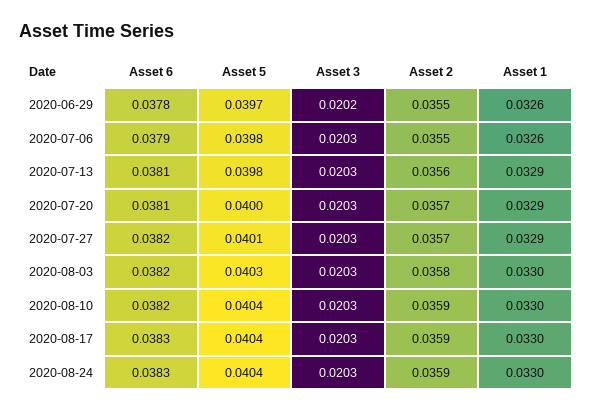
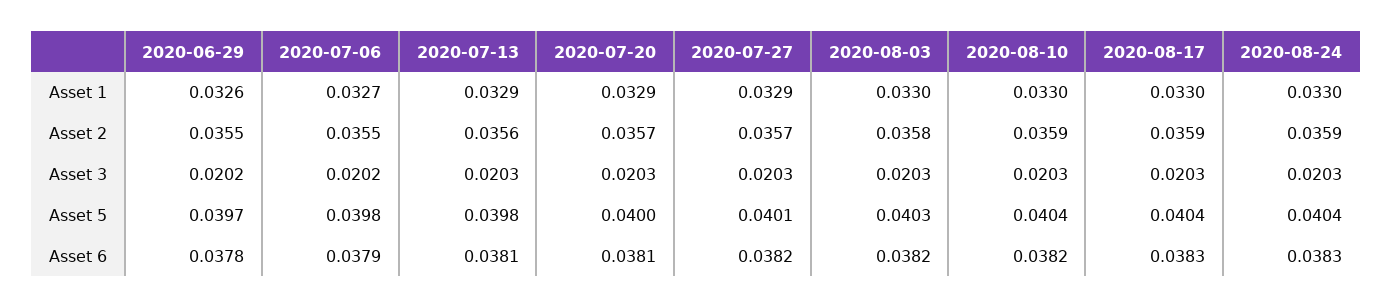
  {
    "Asset 6": {
      "2020-06-29": 0.0378,
      "2020-07-06": 0.0379,
      "2020-07-13": 0.0381,
      "2020-07-20": 0.0381,
      "2020-07-27": 0.0382,
      "2020-08-03": 0.0382,
      "2020-08-10": 0.0382,
      "2020-08-17": 0.0383,
      "2020-08-24": 0.0383
    },
    "Asset 5": {
      "2020-06-29": 0.0397,
      "2020-07-06": 0.0398,
      "2020-07-13": 0.0398,
      "2020-07-20": 0.04,
      "2020-07-27": 0.0401,
      "2020-08-03": 0.0403,
      "2020-08-10": 0.0404,
      "2020-08-17": 0.0404,
      "2020-08-24": 0.0404
    },
    "Asset 3": {
      "2020-06-29": 0.0202,
-     "2020-07-06": 0.0203,
+     "2020-07-06": 0.0202,
      "2020-07-13": 0.0203,
      "2020-07-20": 0.0203,
      "2020-07-27": 0.0203,
      "2020-08-03": 0.0203,
      "2020-08-10": 0.0203,
      "2020-08-17": 0.0203,
      "2020-08-24": 0.0203
    },
    "Asset 2": {
      "2020-06-29": 0.0355,
      "2020-07-06": 0.0355,
      "2020-07-13": 0.0356,
      "2020-07-20": 0.0357,
      "2020-07-27": 0.0357,
      "2020-08-03": 0.0358,
      "2020-08-10": 0.0359,
      "2020-08-17": 0.0359,
      "2020-08-24": 0.0359
    },
    "Asset 1": {
      "2020-06-29": 0.0326,
-     "2020-07-06": 0.0326,
+     "2020-07-06": 0.0327,
      "2020-07-13": 0.0329,
      "2020-07-20": 0.0329,
      "2020-07-27": 0.0329,
      "2020-08-03": 0.033,
      "2020-08-10": 0.033,
      "2020-08-17": 0.033,
      "2020-08-24": 0.033
    }
  }

